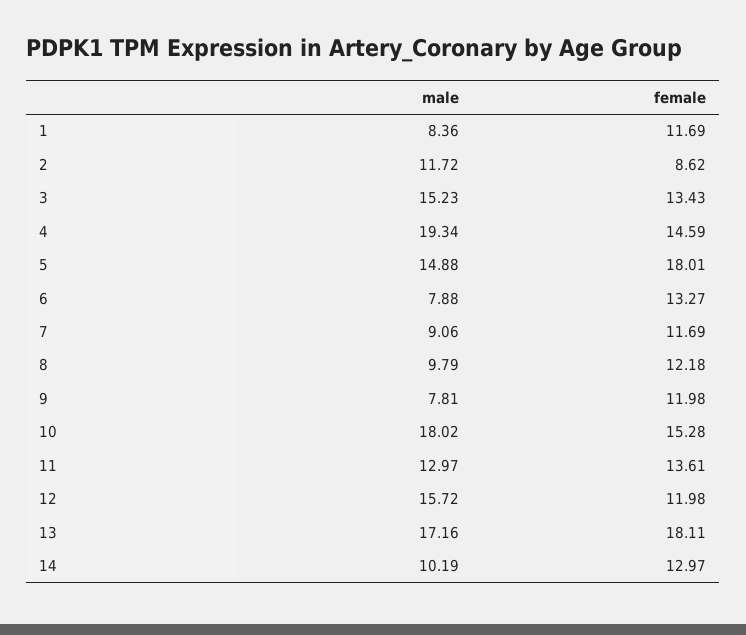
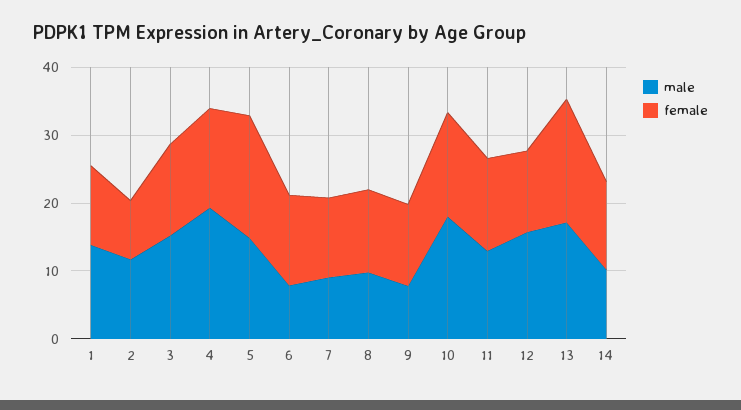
  {
    "male": {
-     "1": 8.36,
+     "1": 14,
      "2": 11.72,
      "3": 15.23,
      "4": 19.34,
      "5": 14.88,
      "6": 7.88,
      "7": 9.06,
      "8": 9.79,
      "9": 7.81,
      "10": 18.02,
      "11": 12.97,
      "12": 15.72,
      "13": 17.16,
      "14": 10.19
    },
    "female": {
      "1": 11.69,
      "2": 8.62,
      "3": 13.43,
      "4": 14.59,
      "5": 18.01,
      "6": 13.27,
      "7": 11.69,
      "8": 12.18,
      "9": 11.98,
      "10": 15.28,
      "11": 13.61,
      "12": 11.98,
      "13": 18.11,
      "14": 12.97
    }
  }

